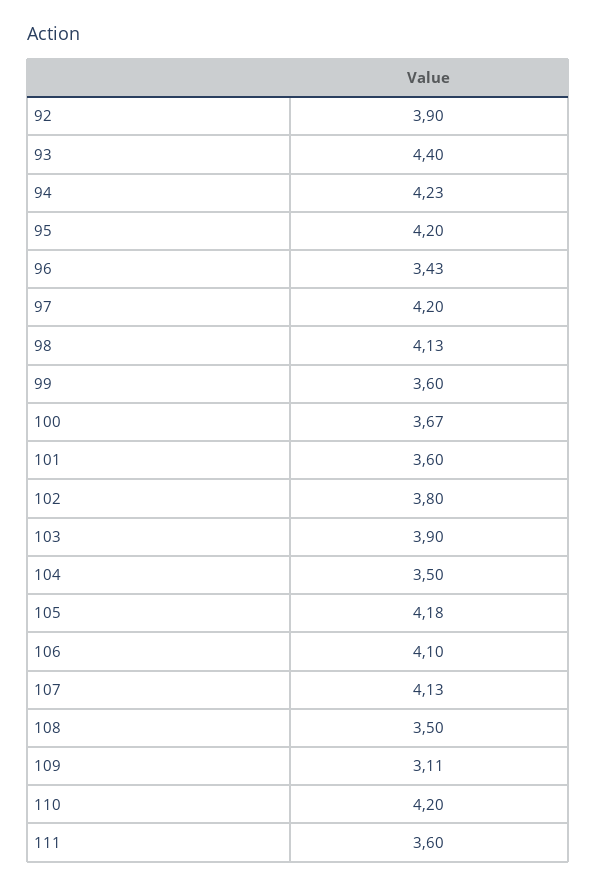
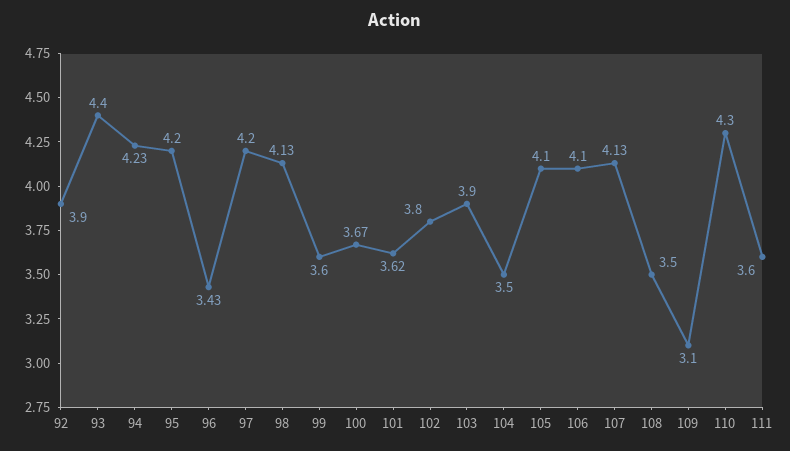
  {
    "92": 3.9,
    "93": 4.4,
    "94": 4.23,
    "95": 4.2,
    "96": 3.43,
    "97": 4.2,
    "98": 4.13,
    "99": 3.6,
    "100": 3.67,
-   "101": 3.6,
+   "101": 3.62,
    "102": 3.8,
    "103": 3.9,
    "104": 3.5,
-   "105": 4.18,
+   "105": 4.1,
    "106": 4.1,
    "107": 4.13,
    "108": 3.5,
-   "109": 3.11,
+   "109": 3.1,
-   "110": 4.2,
+   "110": 4.3,
    "111": 3.6
  }

